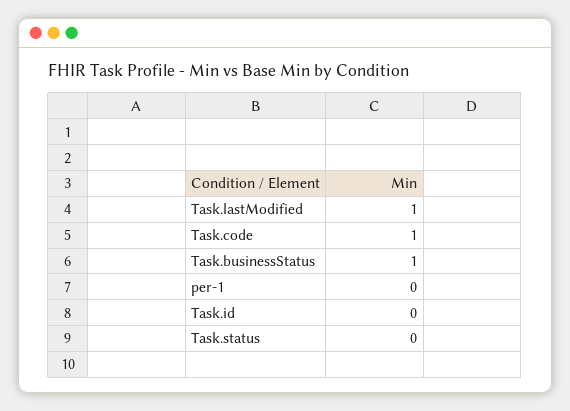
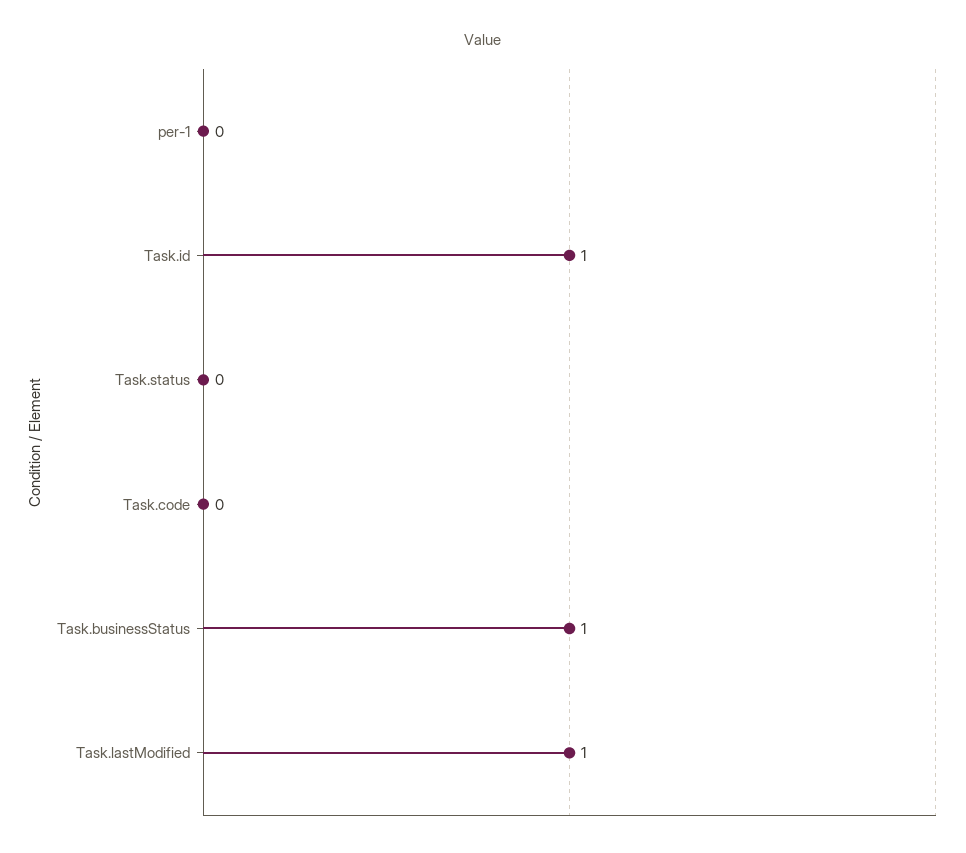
  {
    "Task.lastModified": 1,
-   "Task.code": 1,
+   "Task.code": 0,
    "Task.businessStatus": 1,
    "per-1": 0,
-   "Task.id": 0,
+   "Task.id": 1,
    "Task.status": 0
  }

